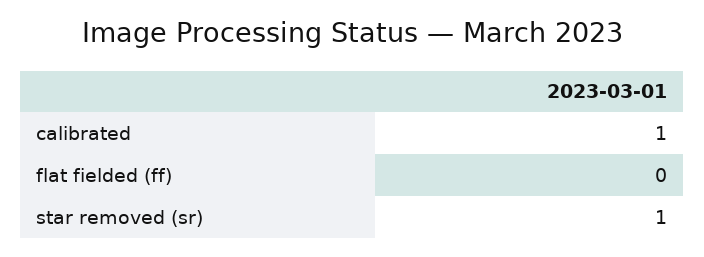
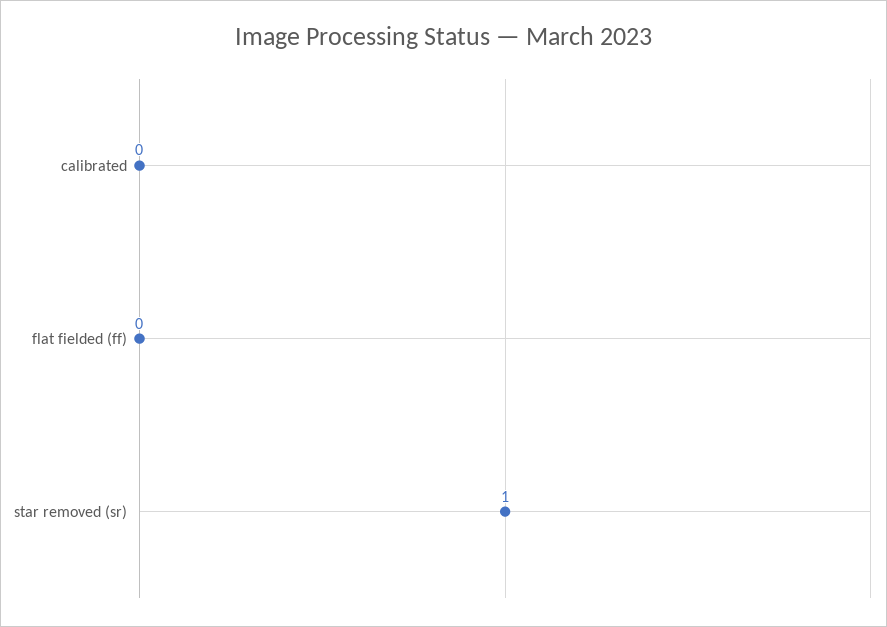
  {
-   "calibrated": 1,
+   "calibrated": 0,
    "flat fielded (ff)": 0,
    "star removed (sr)": 1
  }

